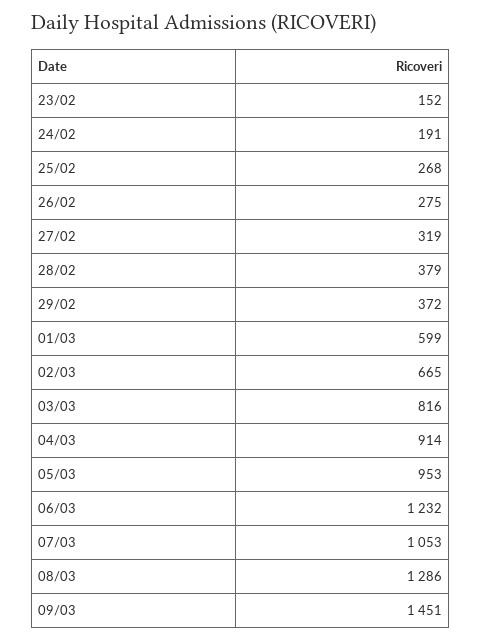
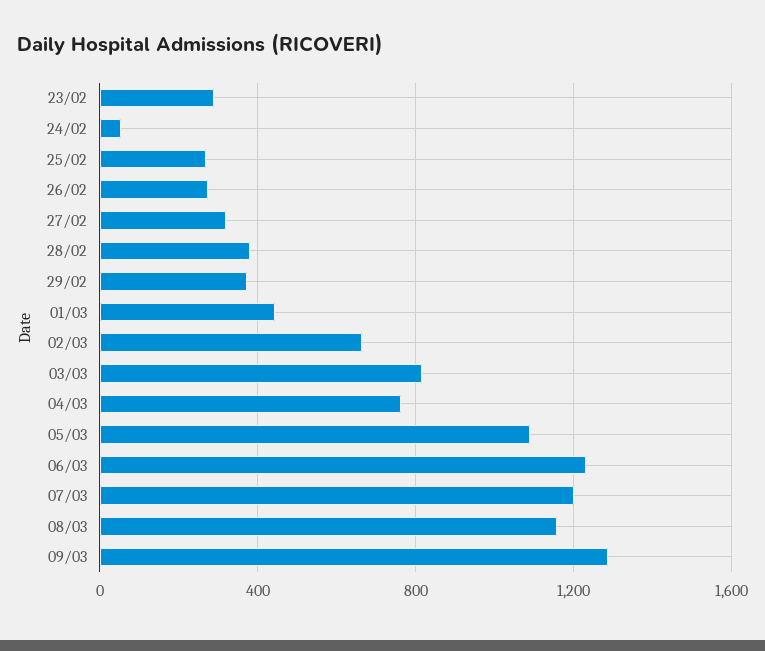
  {
-   "23/02": 152,
+   "23/02": 300,
-   "24/02": 191,
+   "24/02": 50,
    "25/02": 268,
    "26/02": 275,
    "27/02": 319,
    "28/02": 379,
    "29/02": 372,
-   "01/03": 599,
+   "01/03": 450,
    "02/03": 665,
    "03/03": 816,
-   "04/03": 914,
+   "04/03": 750,
-   "05/03": 953,
+   "05/03": 1100,
    "06/03": 1232,
-   "07/03": 1053,
+   "07/03": 1200,
-   "08/03": 1286,
+   "08/03": 1150,
-   "09/03": 1451
+   "09/03": 1300
  }

